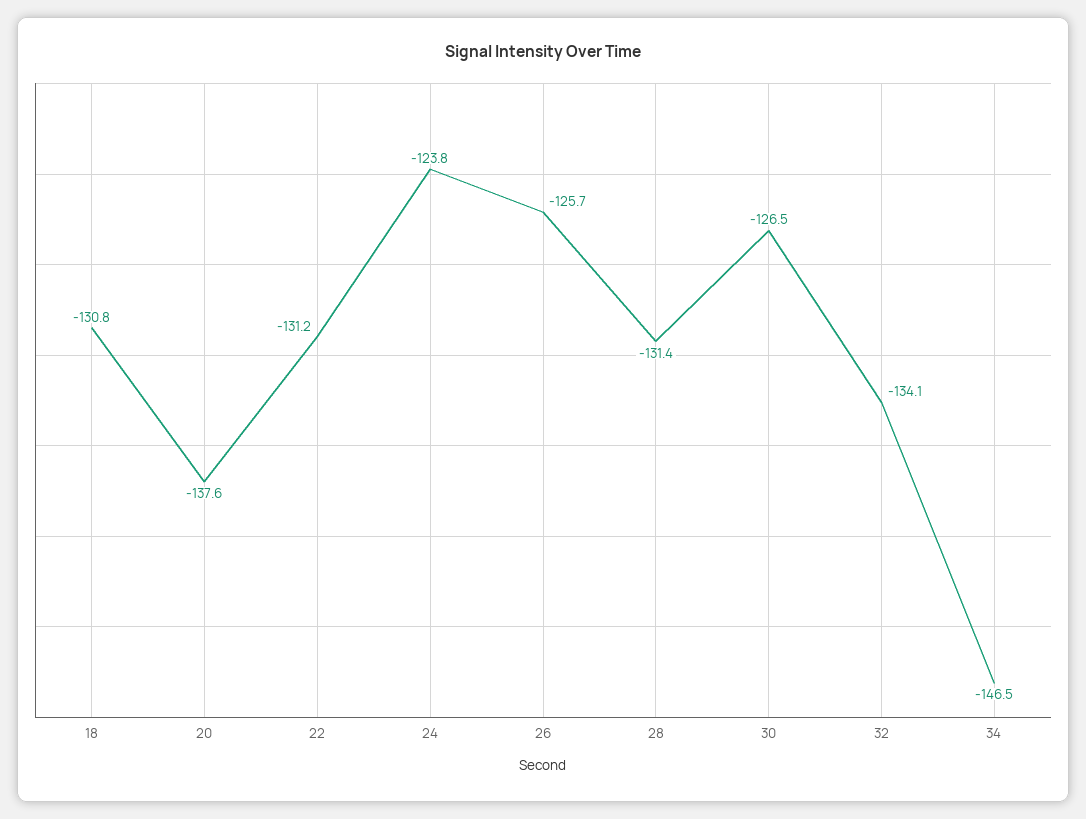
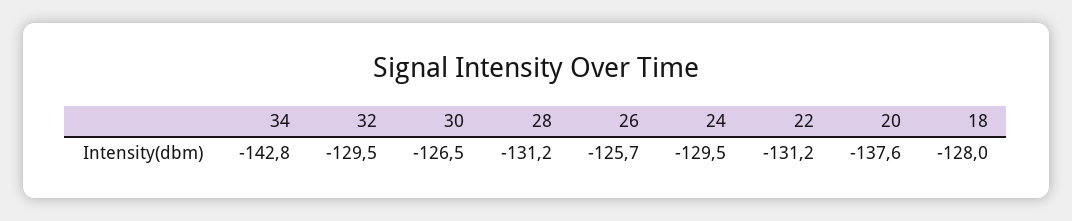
  {
-   "18": -130.8,
+   "18": -128,
    "20": -137.6,
    "22": -131.2,
-   "24": -123.8,
+   "24": -129.5,
    "26": -125.7,
-   "28": -131.4,
+   "28": -131.2,
    "30": -126.5,
-   "32": -134.1,
+   "32": -129.5,
-   "34": -146.5
+   "34": -142.8
  }

